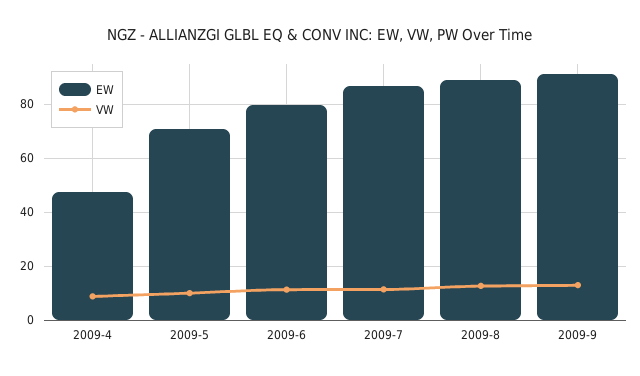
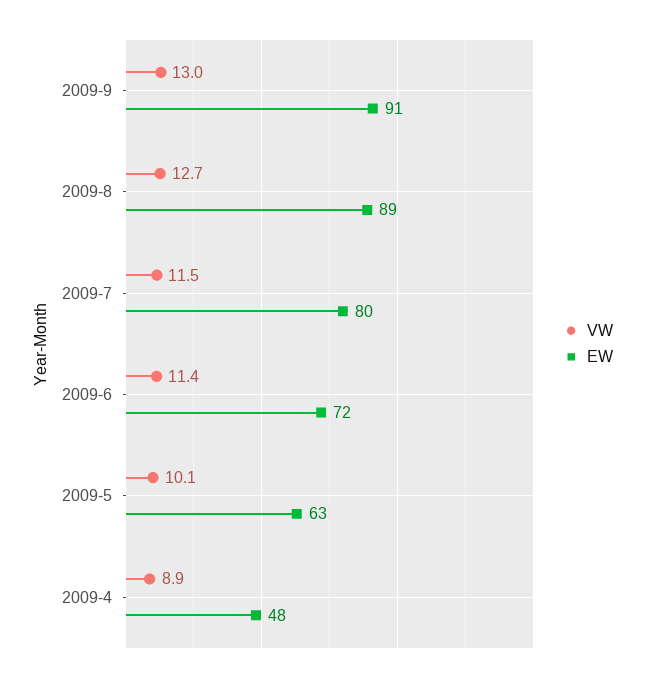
  {
    "EW": {
      "2009-4": 48,
-     "2009-5": 70,
+     "2009-5": 63,
-     "2009-6": 80,
+     "2009-6": 72,
-     "2009-7": 87.5,
+     "2009-7": 80,
      "2009-8": 89,
      "2009-9": 91
    },
    "VW": {
      "2009-4": 8.9,
      "2009-5": 10.1,
      "2009-6": 11.4,
      "2009-7": 11.5,
      "2009-8": 12.7,
      "2009-9": 13
    }
  }

